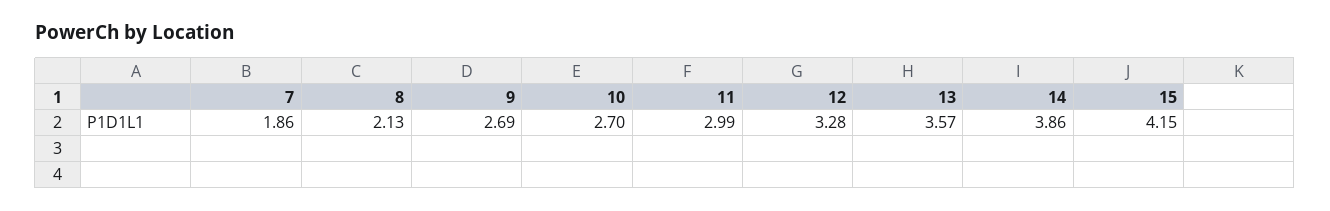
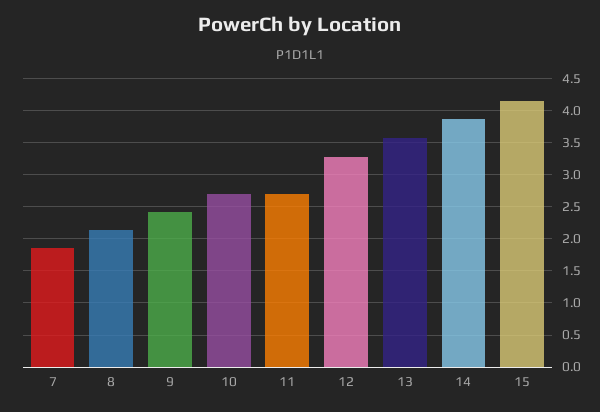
  {
    "7": 1.86,
    "8": 2.13,
-   "9": 2.69,
+   "9": 2.4,
    "10": 2.7,
-   "11": 2.99,
+   "11": 2.7,
    "12": 3.28,
    "13": 3.57,
    "14": 3.86,
    "15": 4.15
  }

